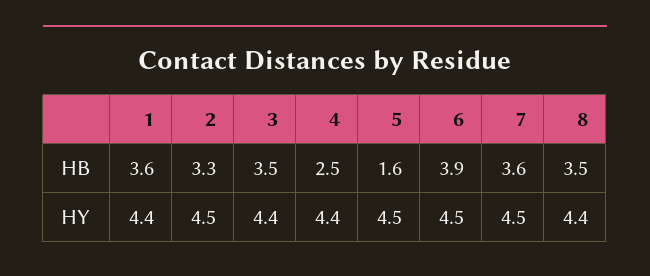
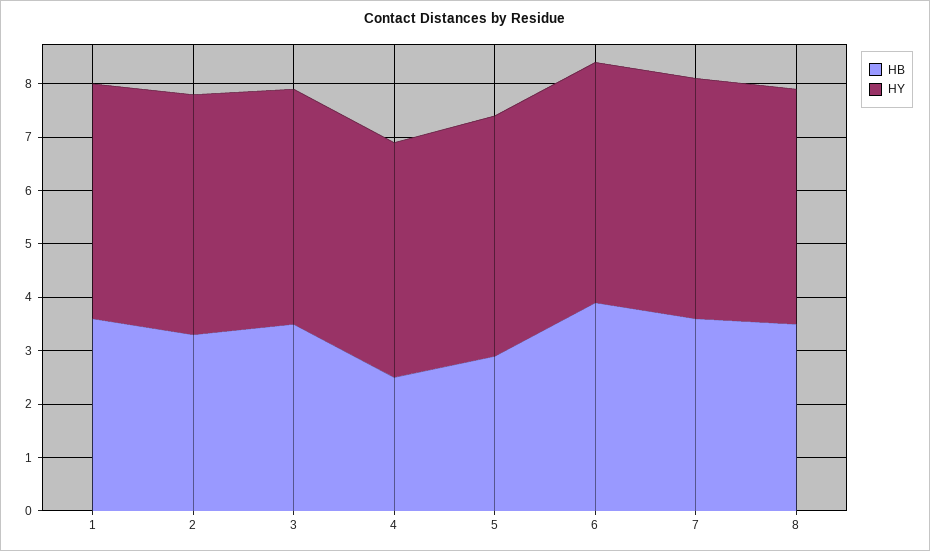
  {
    "HB": {
      "1": 3.6,
      "2": 3.3,
      "3": 3.5,
      "4": 2.5,
-     "5": 1.6,
+     "5": 3,
      "6": 3.9,
      "7": 3.6,
      "8": 3.5
    },
    "HY": {
      "1": 4.4,
      "2": 4.5,
      "3": 4.4,
      "4": 4.4,
      "5": 4.5,
      "6": 4.5,
      "7": 4.5,
      "8": 4.4
    }
  }

